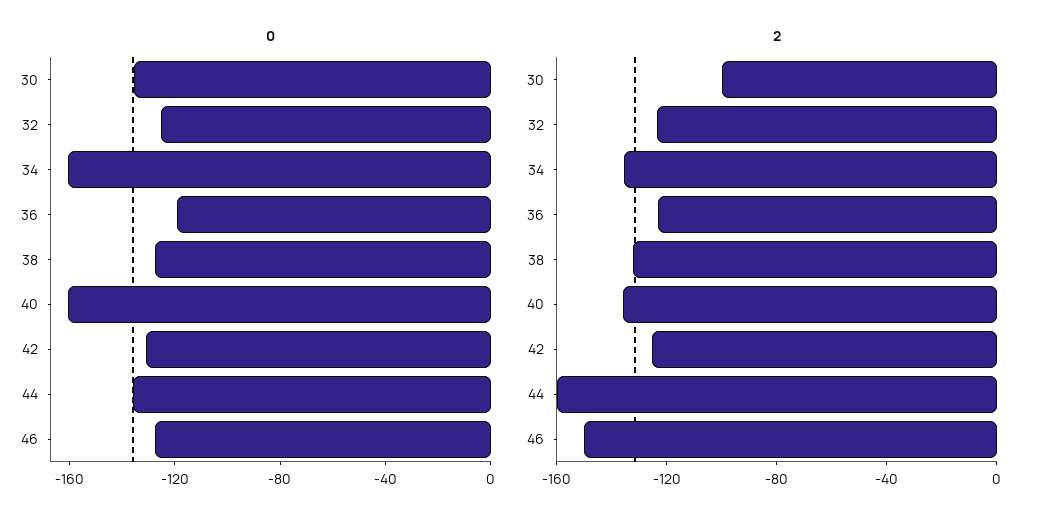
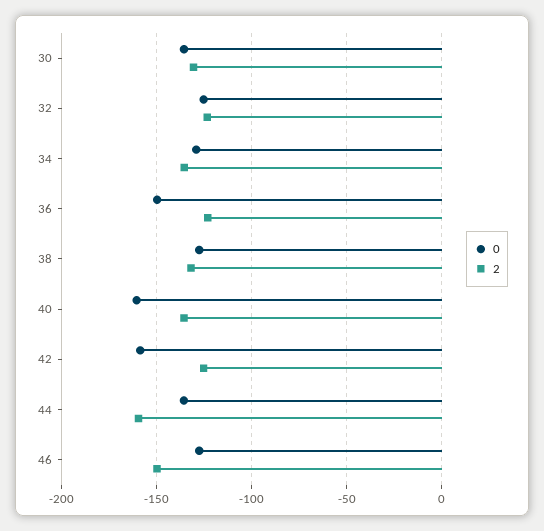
  {
    "0": {
      "30": -135,
      "32": -125,
-     "34": -160,
+     "34": -130,
-     "36": -120,
+     "36": -150,
      "38": -130,
      "40": -160,
-     "42": -130,
+     "42": -160,
      "44": -135,
      "46": -130
    },
    "2": {
-     "30": -100,
+     "30": -130,
      "32": -125,
      "34": -135,
      "36": -125,
      "38": -130,
      "40": -135,
      "42": -125,
      "44": -160,
      "46": -150
    }
  }

